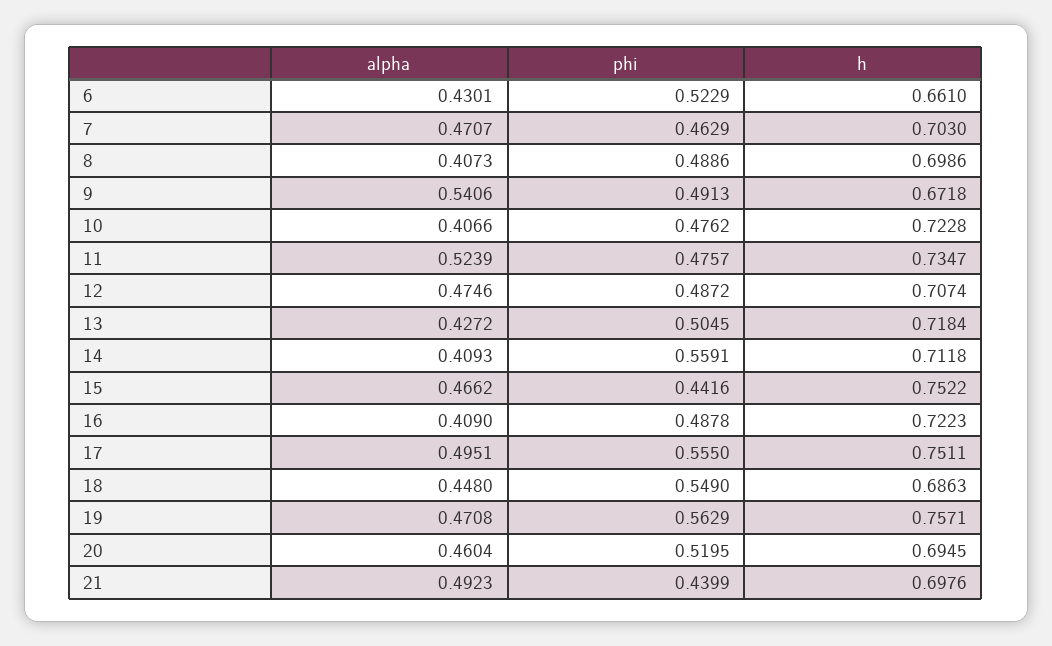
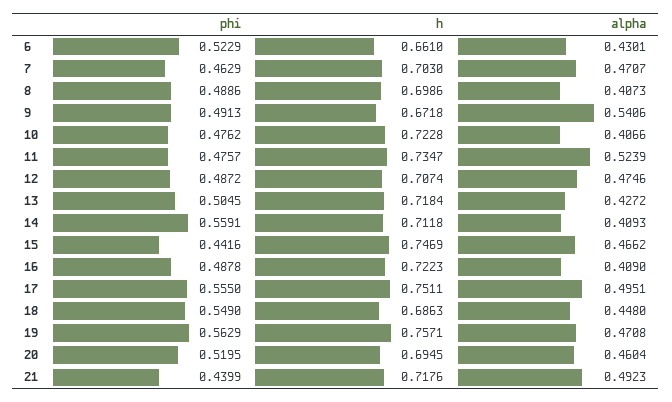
  {
    "alpha": {
      "6": 0.4301,
      "7": 0.4707,
      "8": 0.4073,
      "9": 0.5406,
      "10": 0.4066,
      "11": 0.5239,
      "12": 0.4746,
      "13": 0.4272,
      "14": 0.4093,
      "15": 0.4662,
      "16": 0.409,
      "17": 0.4951,
      "18": 0.448,
      "19": 0.4708,
      "20": 0.4604,
      "21": 0.4923
    },
    "phi": {
      "6": 0.5229,
      "7": 0.4629,
      "8": 0.4886,
      "9": 0.4913,
      "10": 0.4762,
      "11": 0.4757,
      "12": 0.4872,
      "13": 0.5045,
      "14": 0.5591,
      "15": 0.4416,
      "16": 0.4878,
      "17": 0.555,
      "18": 0.549,
      "19": 0.5629,
      "20": 0.5195,
      "21": 0.4399
    },
    "h": {
      "6": 0.661,
      "7": 0.703,
      "8": 0.6986,
      "9": 0.6718,
      "10": 0.7228,
      "11": 0.7347,
      "12": 0.7074,
      "13": 0.7184,
      "14": 0.7118,
-     "15": 0.7522,
+     "15": 0.7469,
      "16": 0.7223,
      "17": 0.7511,
      "18": 0.6863,
      "19": 0.7571,
      "20": 0.6945,
-     "21": 0.6976
+     "21": 0.7176
    }
  }

